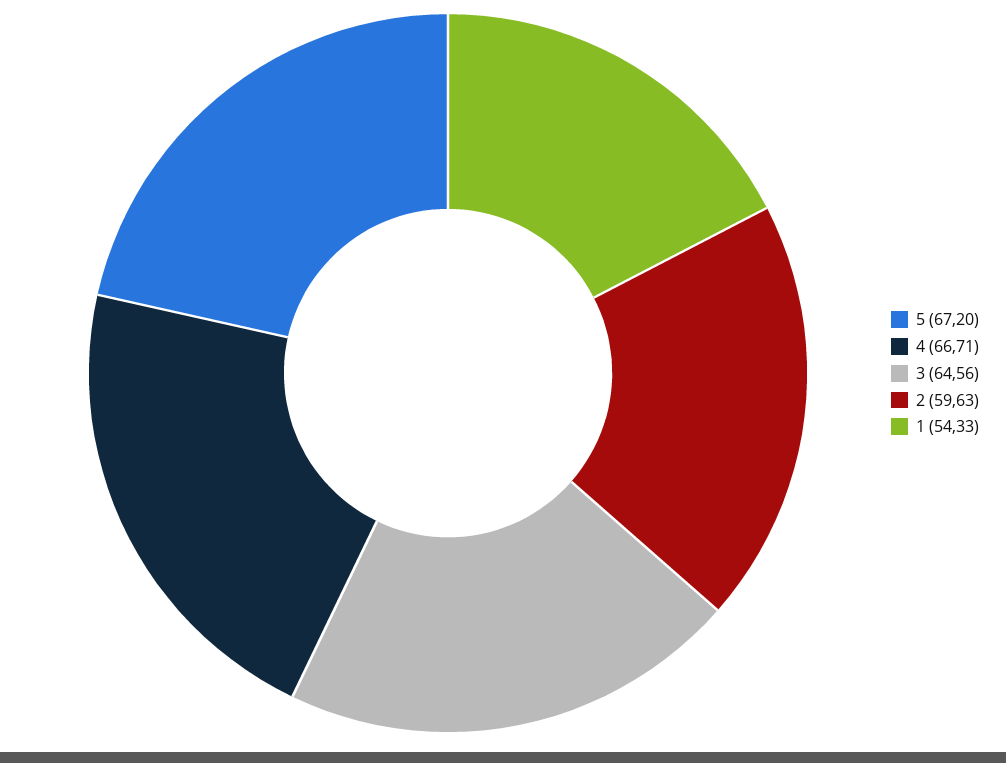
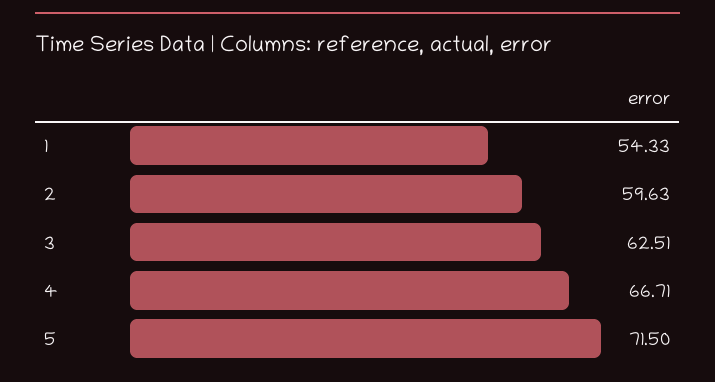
  {
-   "5": 67.2,
+   "5": 71.5,
    "4": 66.71,
-   "3": 64.56,
+   "3": 62.51,
    "2": 59.63,
    "1": 54.33
  }

